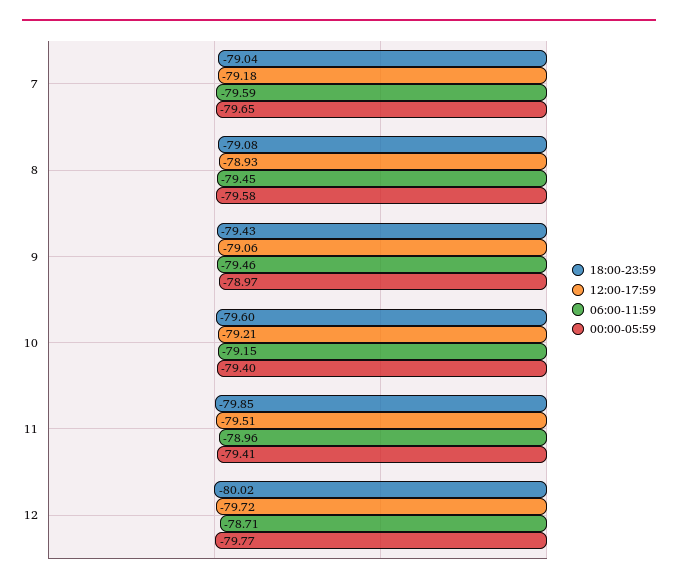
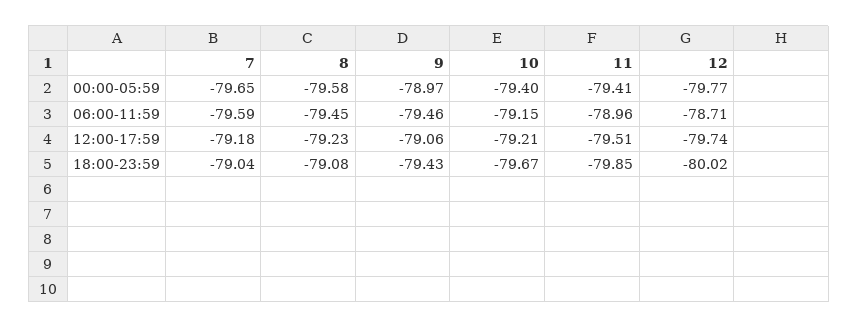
  {
    "18:00-23:59": {
      "7": -79.04,
      "8": -79.08,
      "9": -79.43,
-     "10": -79.6,
+     "10": -79.67,
      "11": -79.85,
      "12": -80.02
    },
    "12:00-17:59": {
      "7": -79.18,
-     "8": -78.93,
+     "8": -79.23,
      "9": -79.06,
      "10": -79.21,
      "11": -79.51,
-     "12": -79.72
+     "12": -79.74
    },
    "06:00-11:59": {
      "7": -79.59,
      "8": -79.45,
      "9": -79.46,
      "10": -79.15,
      "11": -78.96,
      "12": -78.71
    },
    "00:00-05:59": {
      "7": -79.65,
      "8": -79.58,
      "9": -78.97,
      "10": -79.4,
      "11": -79.41,
      "12": -79.77
    }
  }

